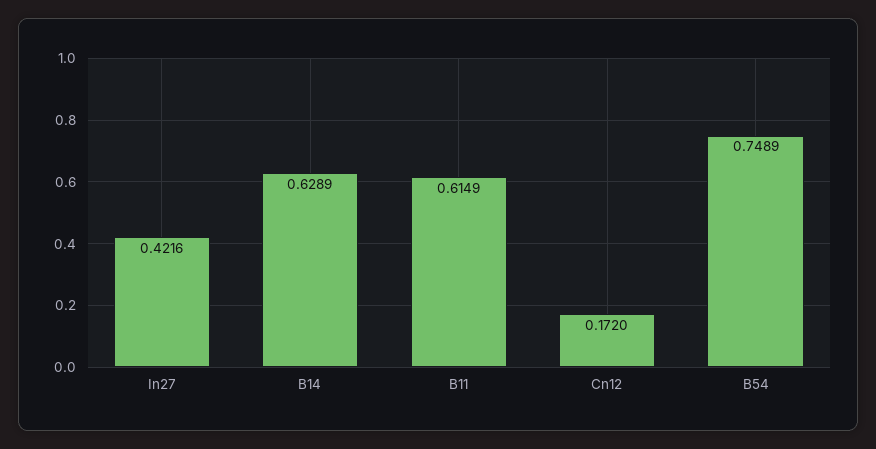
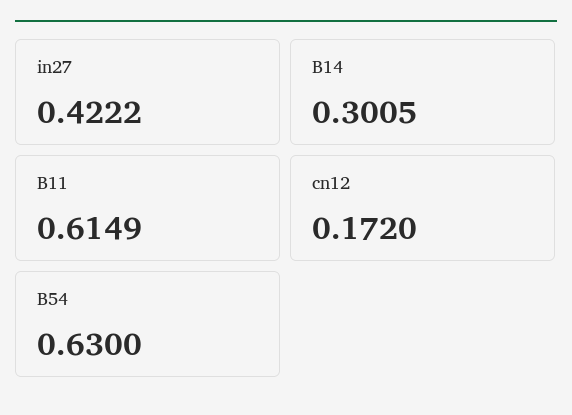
  {
-   "In27": 0.4216,
+   "In27": 0.4222,
-   "B14": 0.6289,
+   "B14": 0.3005,
    "B11": 0.6149,
    "Cn12": 0.172,
-   "B54": 0.7489
+   "B54": 0.63
  }

